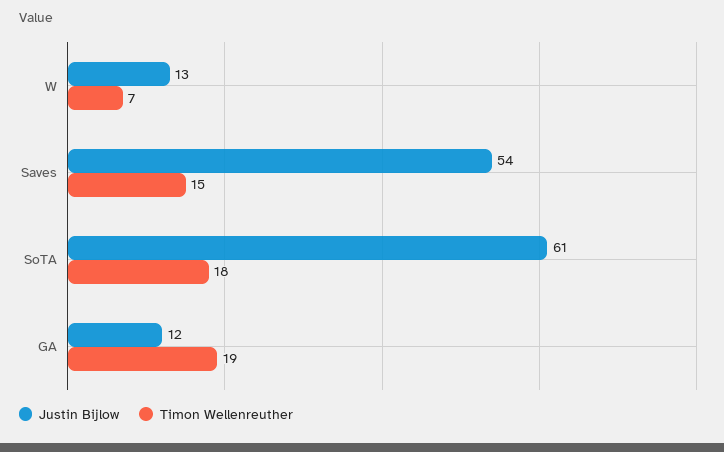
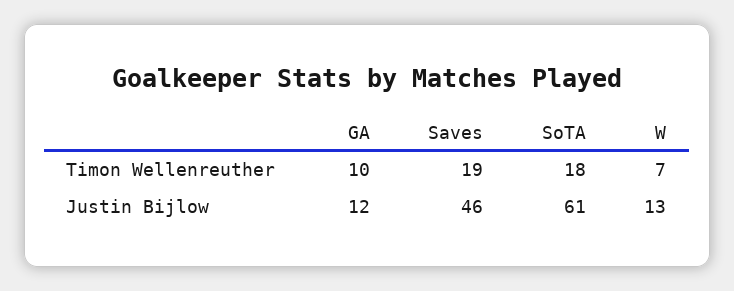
  {
    "Justin Bijlow": {
      "W": 13,
-     "Saves": 54,
+     "Saves": 46,
      "SoTA": 61,
      "GA": 12
    },
    "Timon Wellenreuther": {
      "W": 7,
-     "Saves": 15,
+     "Saves": 19,
      "SoTA": 18,
-     "GA": 19
+     "GA": 10
    }
  }

